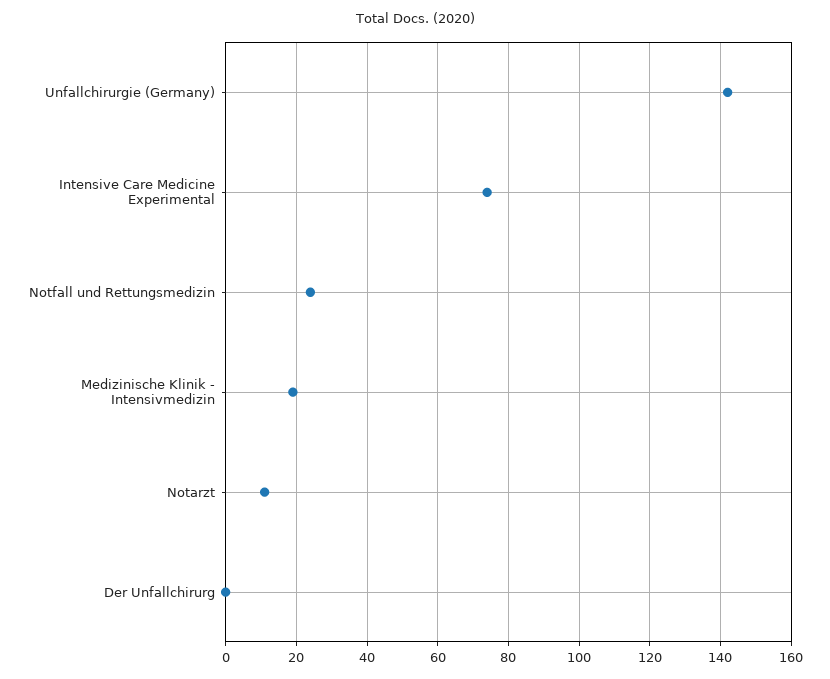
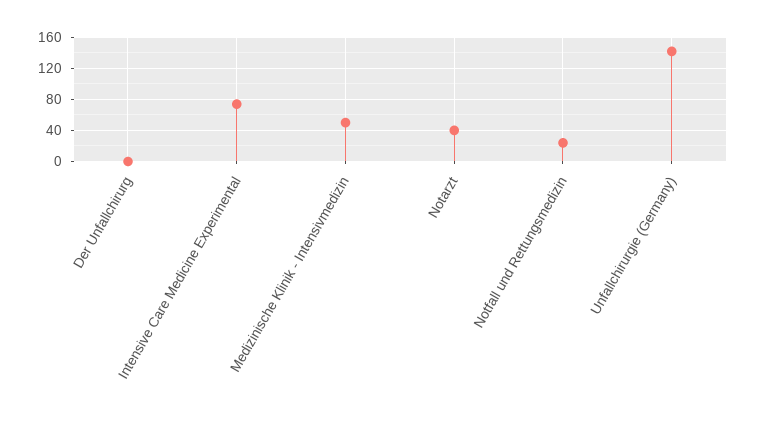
  {
    "Unfallchirurgie (Germany)": 140,
    "Intensive Care Medicine Experimental": 75,
    "Notfall und Rettungsmedizin": 25,
-   "Medizinische Klinik - Intensivmedizin": 20,
+   "Medizinische Klinik - Intensivmedizin": 50,
-   "Notarzt": 10,
+   "Notarzt": 40,
    "Der Unfallchirurg": 0
  }

